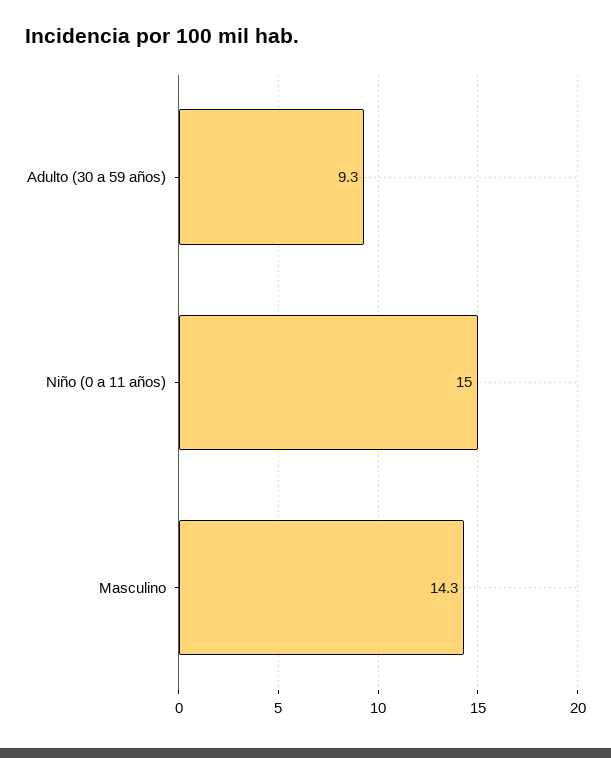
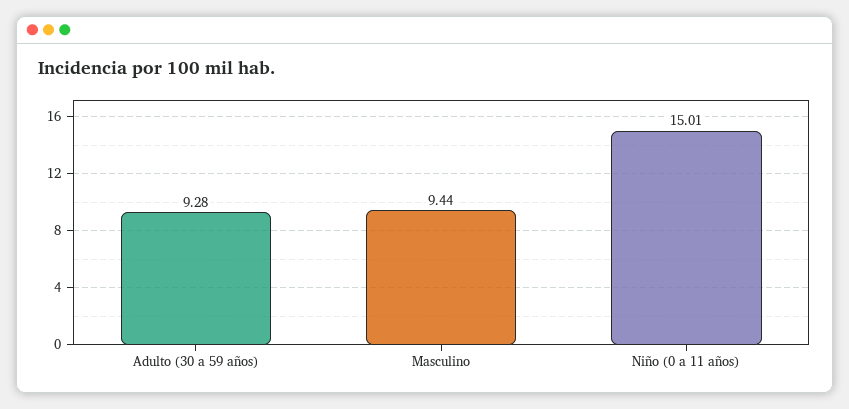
  {
    "Adulto (30 a 59 años)": 9.28,
    "Niño (0 a 11 años)": 15.01,
-   "Masculino": 14.3
+   "Masculino": 9.44
  }

